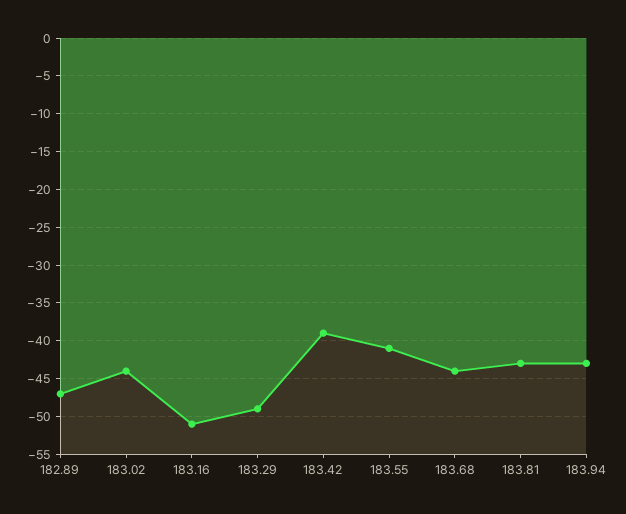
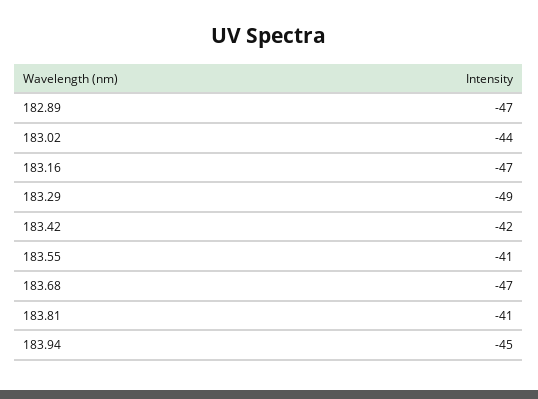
  {
    "182.89": -47,
    "183.02": -44,
-   "183.16": -51,
+   "183.16": -47,
    "183.29": -49,
-   "183.42": -39,
+   "183.42": -42,
    "183.55": -41,
-   "183.68": -44,
+   "183.68": -47,
-   "183.81": -43,
+   "183.81": -41,
-   "183.94": -43
+   "183.94": -45
  }

